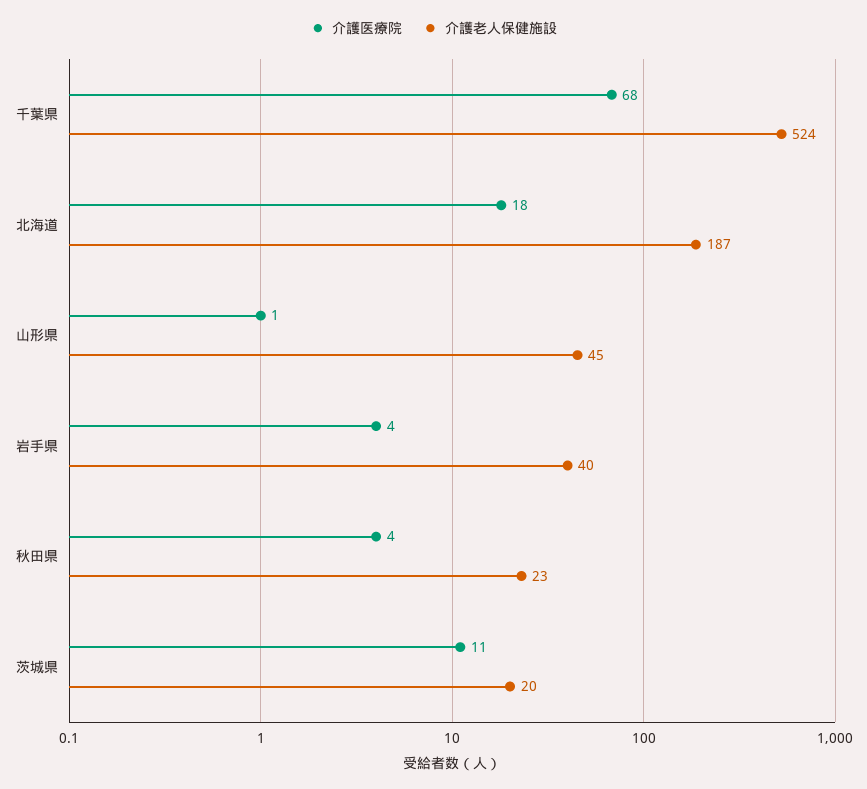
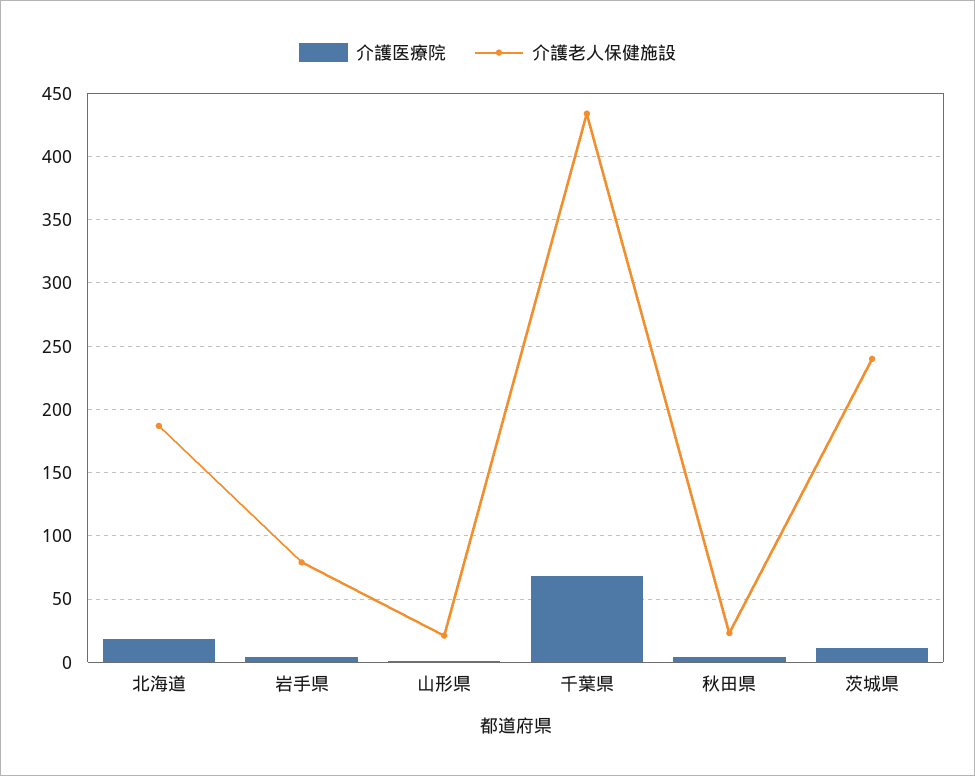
  {
    "介護医療院": {
      "千葉県": 68,
      "北海道": 18,
      "山形県": 1,
      "岩手県": 4,
      "秋田県": 4,
      "茨城県": 11
    },
    "介護老人保健施設": {
-     "千葉県": 524,
+     "千葉県": 435,
      "北海道": 187,
-     "山形県": 45,
+     "山形県": 20,
-     "岩手県": 40,
+     "岩手県": 80,
      "秋田県": 23,
-     "茨城県": 20
+     "茨城県": 240
    }
  }

